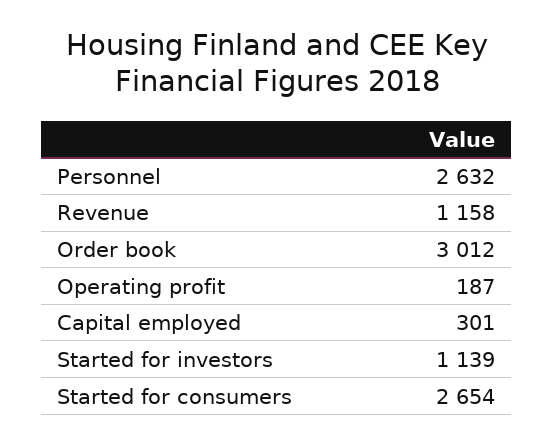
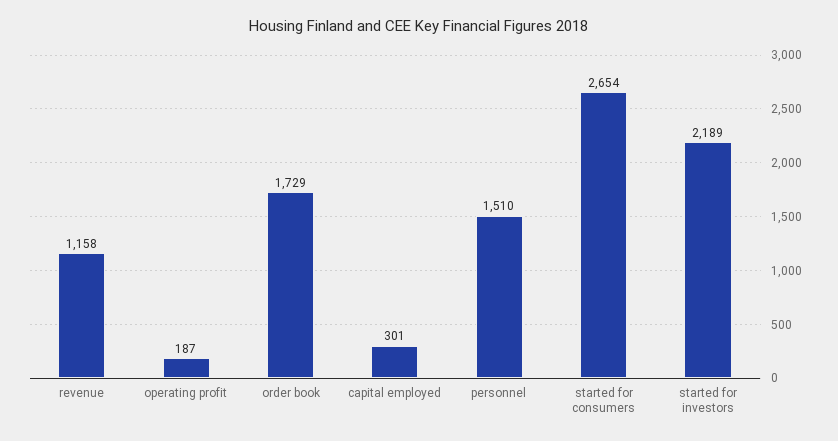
  {
-   "Personnel": 2632,
+   "Personnel": 1510,
    "Revenue": 1158,
-   "Order book": 3012,
+   "Order book": 1729,
    "Operating profit": 187,
    "Capital employed": 301,
-   "Started for investors": 1139,
+   "Started for investors": 2189,
    "Started for consumers": 2654
  }

